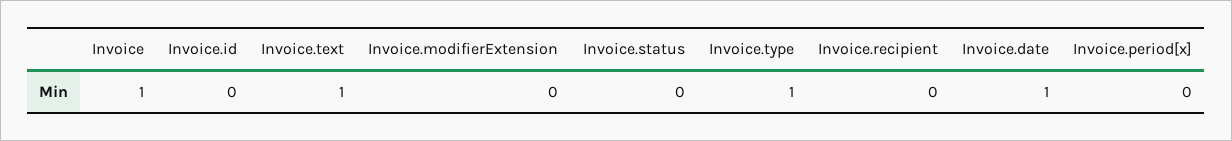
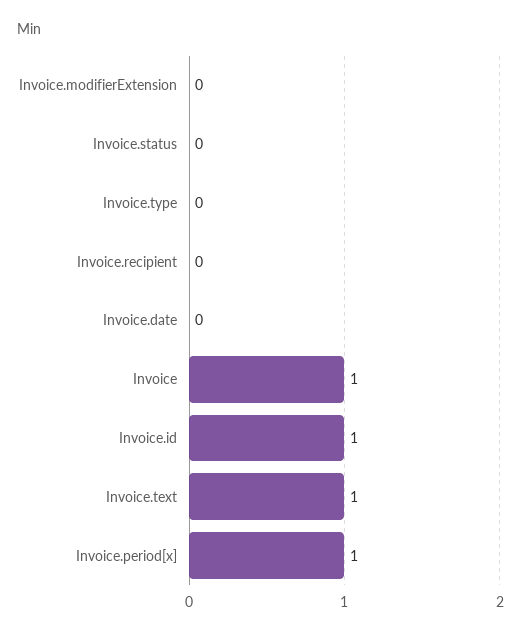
  {
    "Invoice": 1,
-   "Invoice.id": 0,
+   "Invoice.id": 1,
    "Invoice.text": 1,
    "Invoice.modifierExtension": 0,
    "Invoice.status": 0,
-   "Invoice.type": 1,
+   "Invoice.type": 0,
    "Invoice.recipient": 0,
-   "Invoice.date": 1,
+   "Invoice.date": 0,
-   "Invoice.period[x]": 0
+   "Invoice.period[x]": 1
  }

